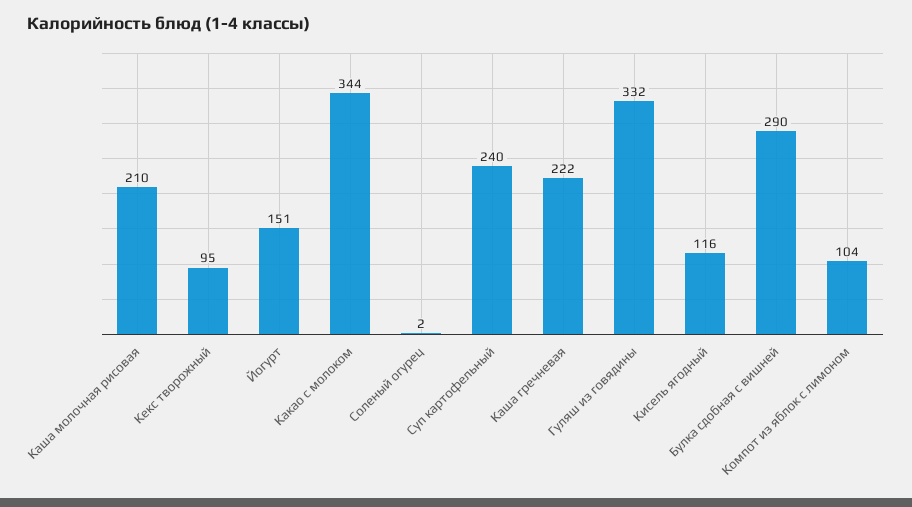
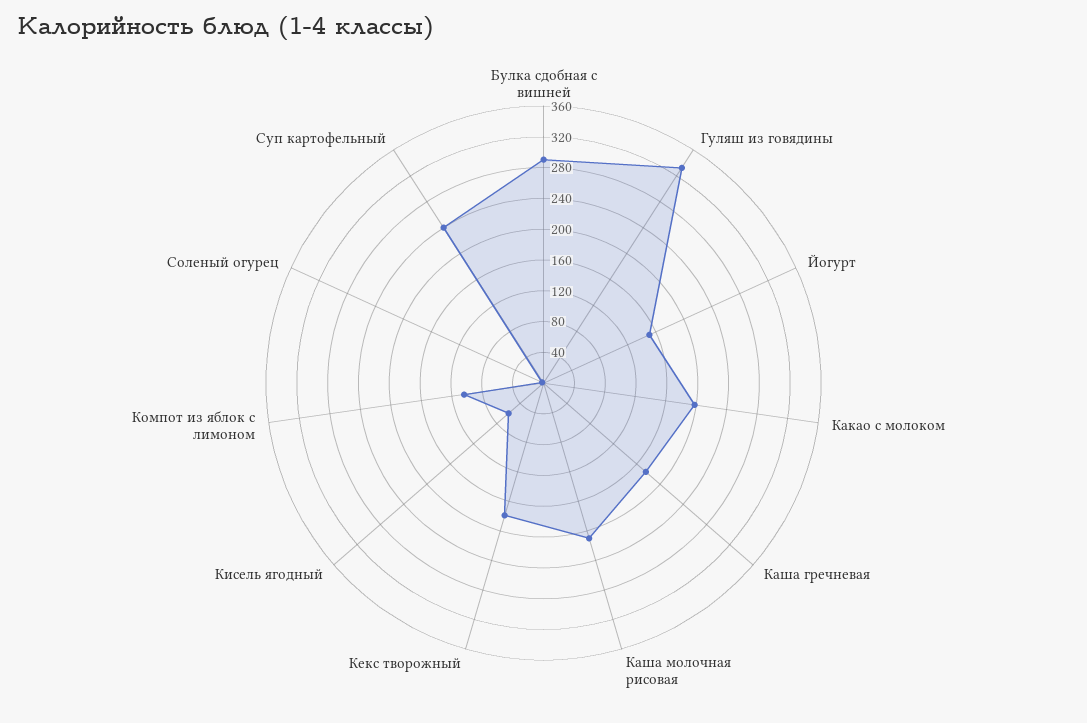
  {
    "Каша молочная рисовая": 210,
-   "Кекс творожный": 95,
+   "Кекс творожный": 180,
    "Йогурт": 151,
-   "Какао с молоком": 344,
+   "Какао с молоком": 200,
    "Соленый огурец": 2,
    "Суп картофельный": 240,
-   "Каша гречневая": 222,
+   "Каша гречневая": 180,
    "Гуляш из говядины": 332,
-   "Кисель ягодный": 116,
+   "Кисель ягодный": 60,
    "Булка сдобная с вишней": 290,
    "Компот из яблок с лимоном": 104
  }

